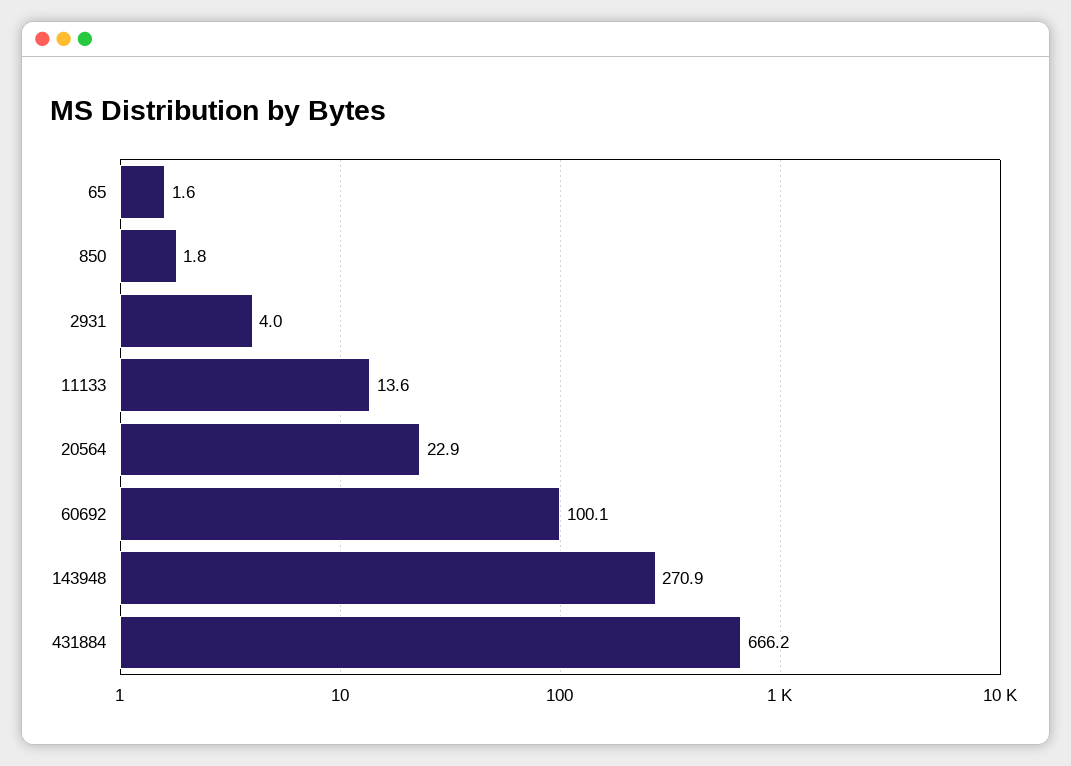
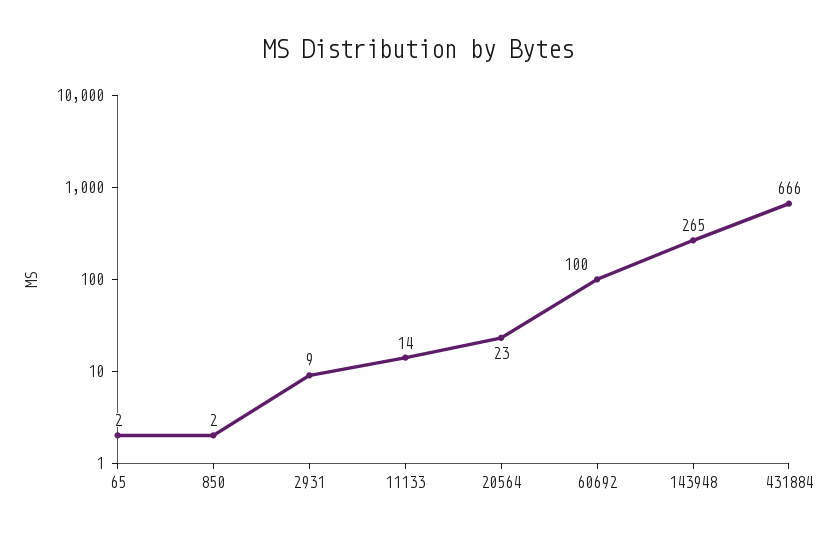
  {
    "65": 1.6,
    "850": 1.8,
-   "2931": 4,
+   "2931": 9,
    "11133": 13.6,
    "20564": 22.9,
    "60692": 100.1,
-   "143948": 270.9,
+   "143948": 265,
    "431884": 666.2
  }

